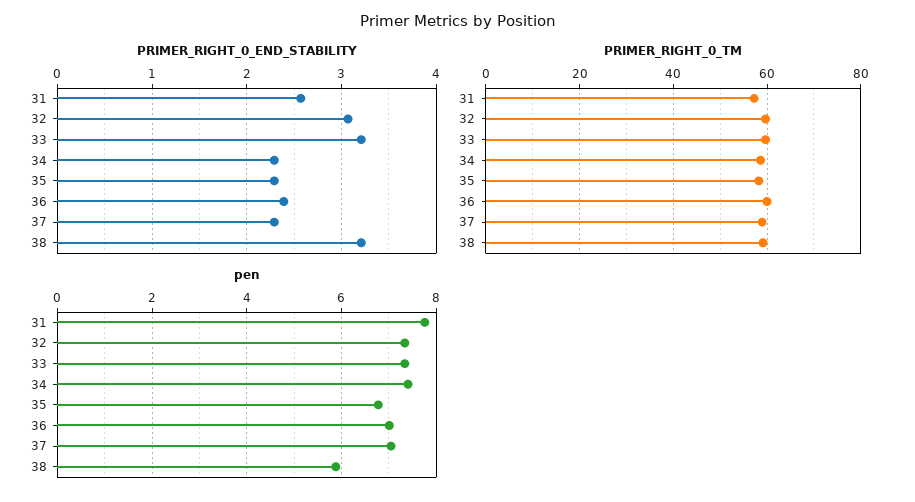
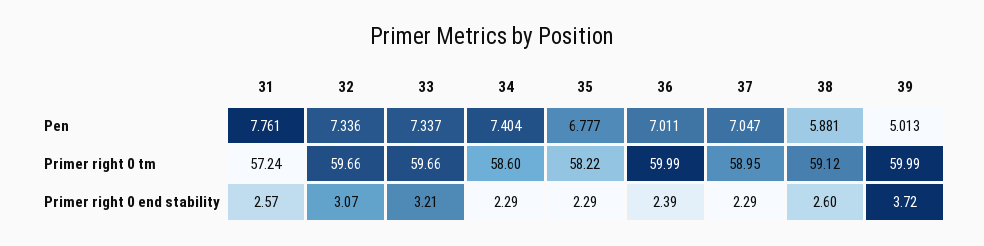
  {
    "PRIMER_RIGHT_0_END_STABILITY": {
      "31": 2.57,
      "32": 3.07,
      "33": 3.21,
      "34": 2.29,
      "35": 2.29,
      "36": 2.39,
      "37": 2.29,
-     "38": 3.2
+     "38": 2.6,
+     "39": 3.72
    },
    "PRIMER_RIGHT_0_TM": {
      "31": 57.24,
      "32": 59.66,
      "33": 59.66,
      "34": 58.6,
      "35": 58.22,
      "36": 59.99,
      "37": 58.95,
-     "38": 59.12
+     "38": 59.12,
+     "39": 59.99
    },
    "pen": {
      "31": 7.761,
      "32": 7.336,
      "33": 7.337,
      "34": 7.404,
      "35": 6.777,
      "36": 7.011,
      "37": 7.047,
-     "38": 5.881
+     "38": 5.881,
+     "39": 5.013
    }
  }

